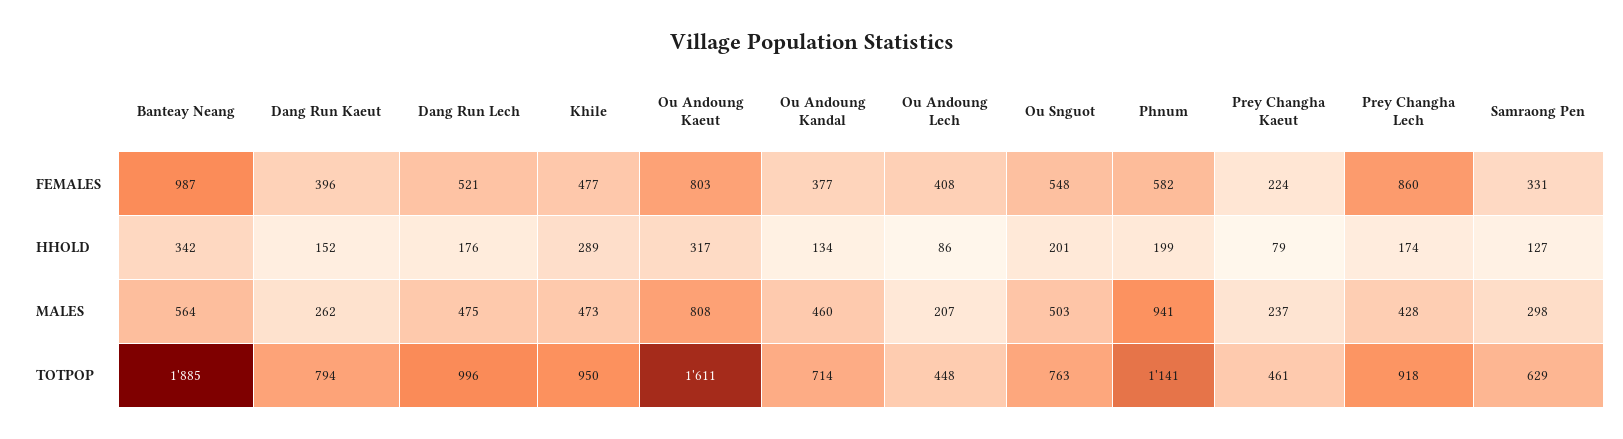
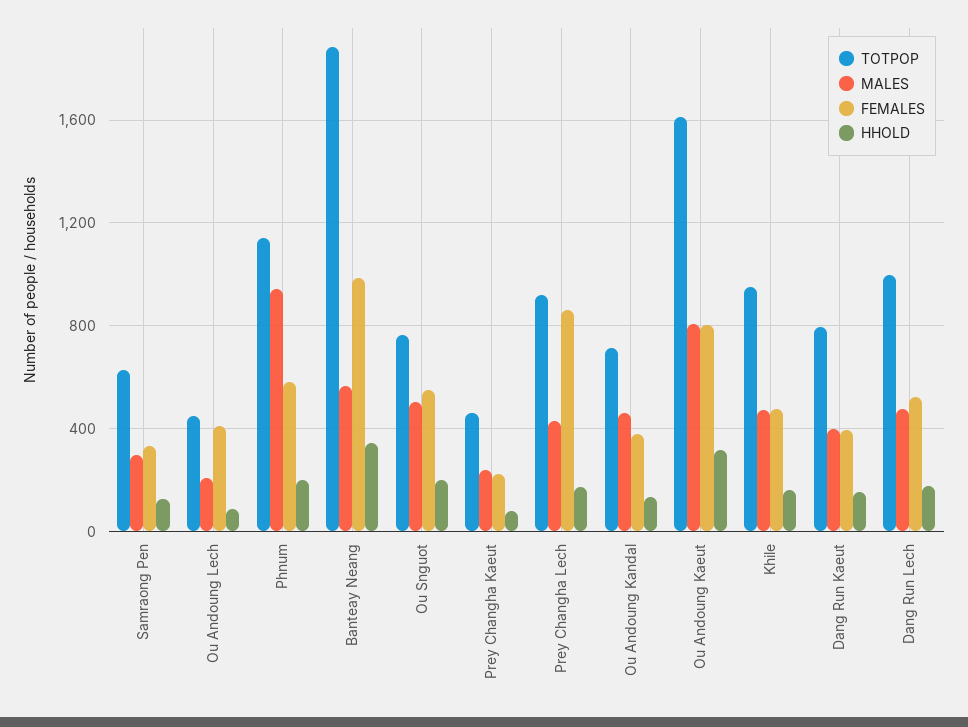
  {
    "FEMALES": {
      "Banteay Neang": 987,
      "Dang Run Kaeut": 396,
      "Dang Run Lech": 521,
      "Khile": 477,
      "Ou Andoung Kaeut": 803,
      "Ou Andoung Kandal": 377,
      "Ou Andoung Lech": 408,
      "Ou Snguot": 548,
      "Phnum": 582,
      "Prey Changha Kaeut": 224,
      "Prey Changha Lech": 860,
      "Samraong Pen": 331
    },
    "HHOLD": {
      "Banteay Neang": 342,
      "Dang Run Kaeut": 152,
      "Dang Run Lech": 176,
-     "Khile": 289,
+     "Khile": 150,
      "Ou Andoung Kaeut": 317,
      "Ou Andoung Kandal": 134,
      "Ou Andoung Lech": 86,
      "Ou Snguot": 201,
      "Phnum": 199,
      "Prey Changha Kaeut": 79,
      "Prey Changha Lech": 174,
      "Samraong Pen": 127
    },
    "MALES": {
      "Banteay Neang": 564,
-     "Dang Run Kaeut": 262,
+     "Dang Run Kaeut": 400,
      "Dang Run Lech": 475,
      "Khile": 473,
      "Ou Andoung Kaeut": 808,
      "Ou Andoung Kandal": 460,
      "Ou Andoung Lech": 207,
      "Ou Snguot": 503,
      "Phnum": 941,
      "Prey Changha Kaeut": 237,
      "Prey Changha Lech": 428,
      "Samraong Pen": 298
    },
    "TOTPOP": {
      "Banteay Neang": 1885,
      "Dang Run Kaeut": 794,
      "Dang Run Lech": 996,
      "Khile": 950,
      "Ou Andoung Kaeut": 1611,
      "Ou Andoung Kandal": 714,
      "Ou Andoung Lech": 448,
      "Ou Snguot": 763,
      "Phnum": 1141,
      "Prey Changha Kaeut": 461,
      "Prey Changha Lech": 918,
      "Samraong Pen": 629
    }
  }

